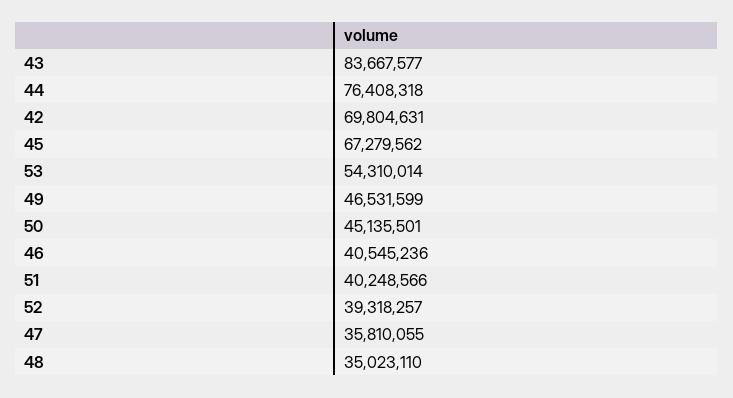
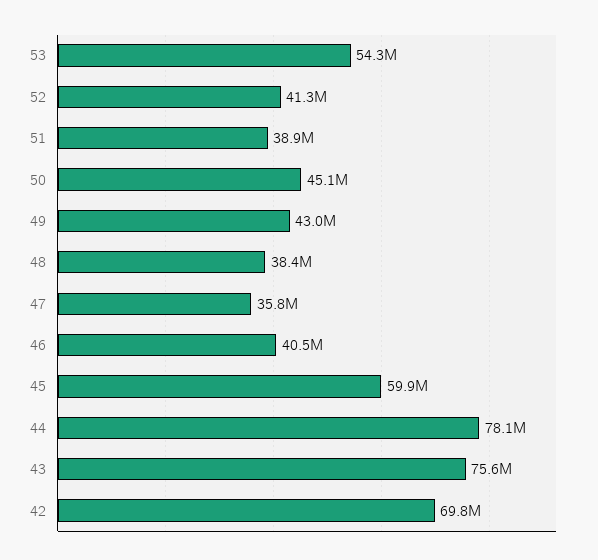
  {
-   "43": 83667577,
+   "43": 75600000,
-   "44": 76408318,
+   "44": 78100000,
    "42": 69804631,
-   "45": 67279562,
+   "45": 59900000,
    "53": 54310014,
-   "49": 46531599,
+   "49": 43000000,
    "50": 45135501,
    "46": 40545236,
-   "51": 40248566,
+   "51": 38900000,
-   "52": 39318257,
+   "52": 41300000,
    "47": 35810055,
-   "48": 35023110
+   "48": 38400000
  }

